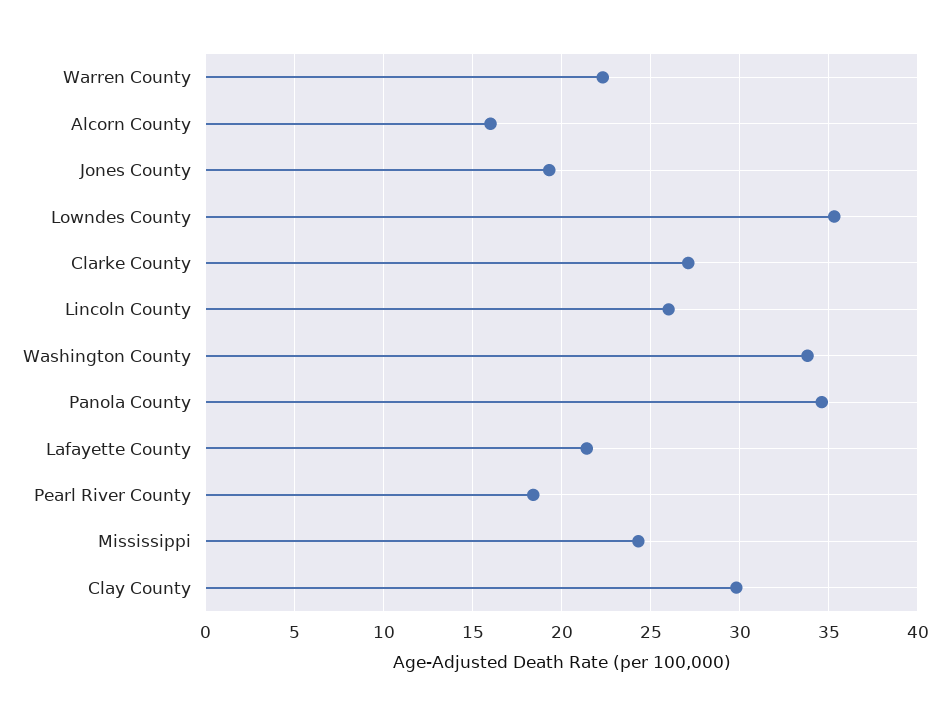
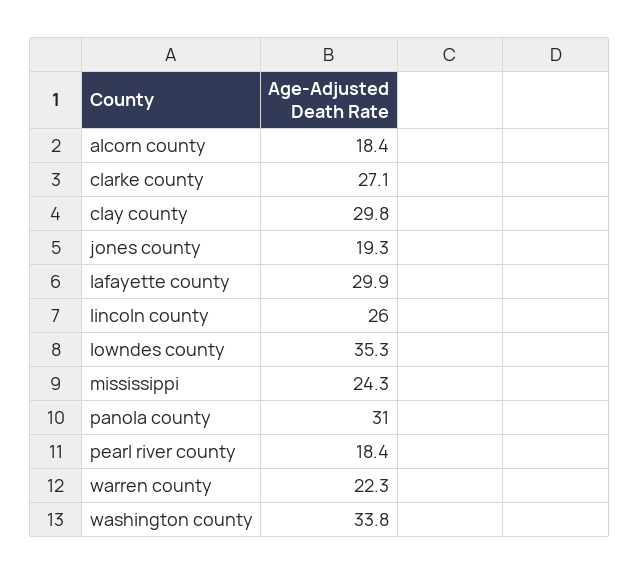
  {
    "Warren County": 22.3,
-   "Alcorn County": 16,
+   "Alcorn County": 18.4,
    "Jones County": 19.3,
    "Lowndes County": 35.3,
    "Clarke County": 27.1,
    "Lincoln County": 26,
    "Washington County": 33.8,
-   "Panola County": 34.5,
+   "Panola County": 31,
-   "Lafayette County": 21.5,
+   "Lafayette County": 29.9,
    "Pearl River County": 18.4,
    "Mississippi": 24.3,
    "Clay County": 29.8
  }

